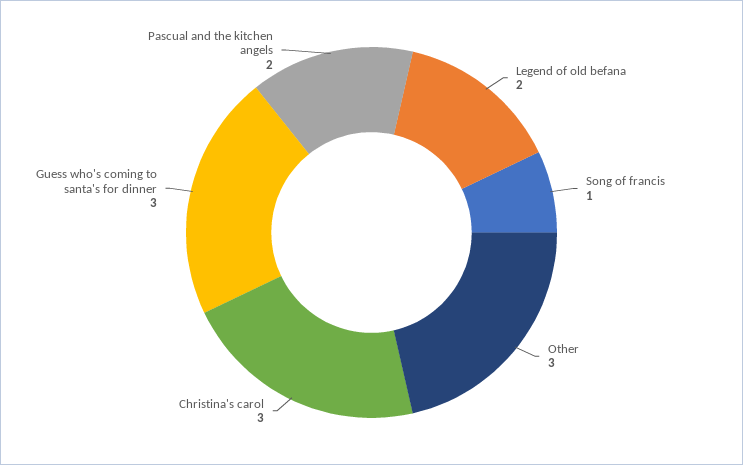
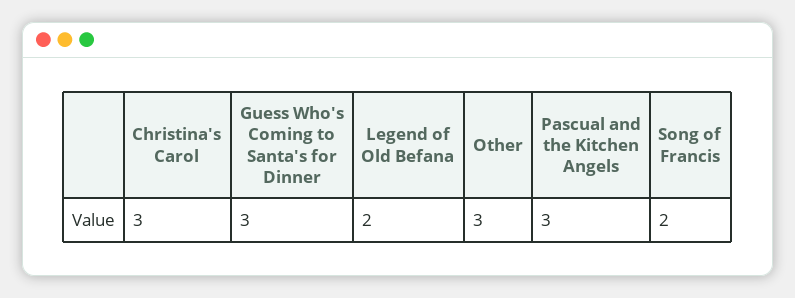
  {
    "Legend of old befana": 2,
-   "Song of francis": 1,
+   "Song of francis": 2,
    "Other": 3,
    "Christina's carol": 3,
    "Guess who's coming to santa's for dinner": 3,
-   "Pascual and the kitchen angels": 2
+   "Pascual and the kitchen angels": 3
  }

